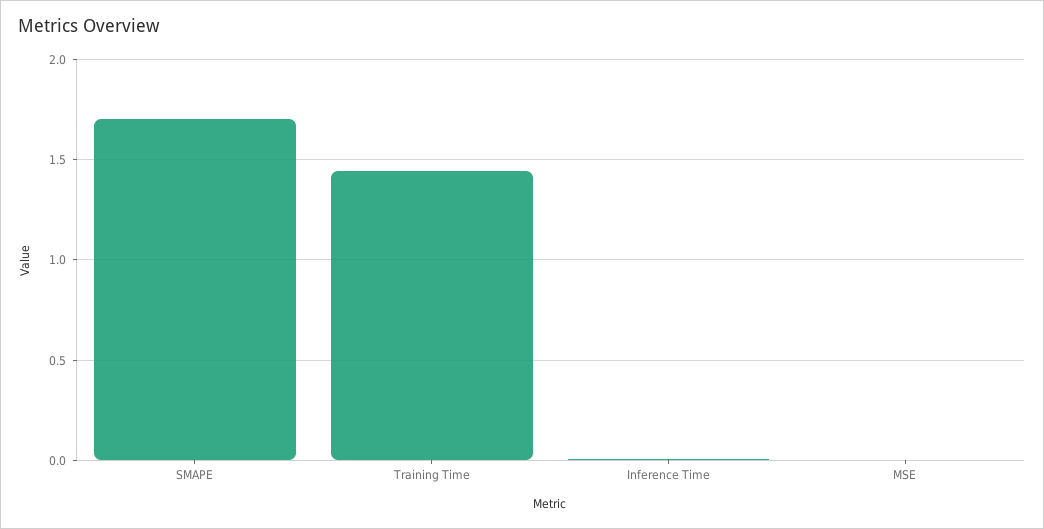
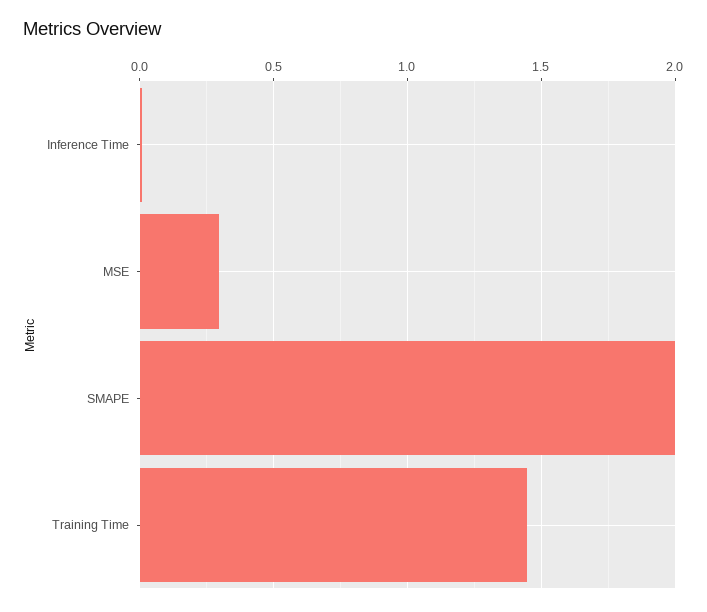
  {
-   "SMAPE": 1.7,
+   "SMAPE": 2,
    "Training Time": 1.45,
    "Inference Time": 0,
-   "MSE": 0
+   "MSE": 0.3
  }

